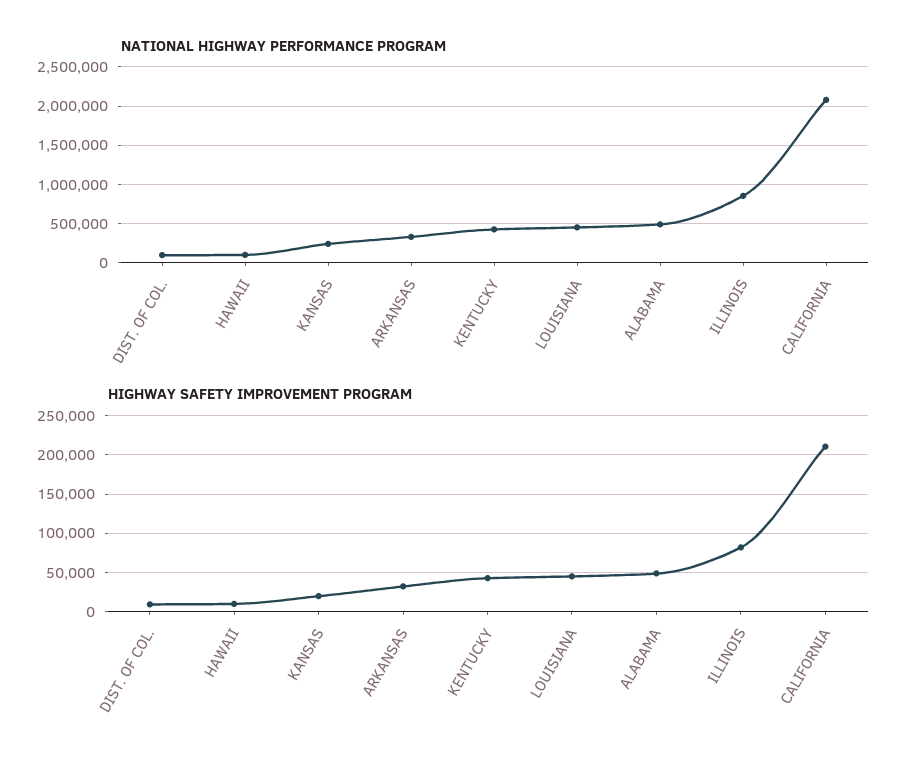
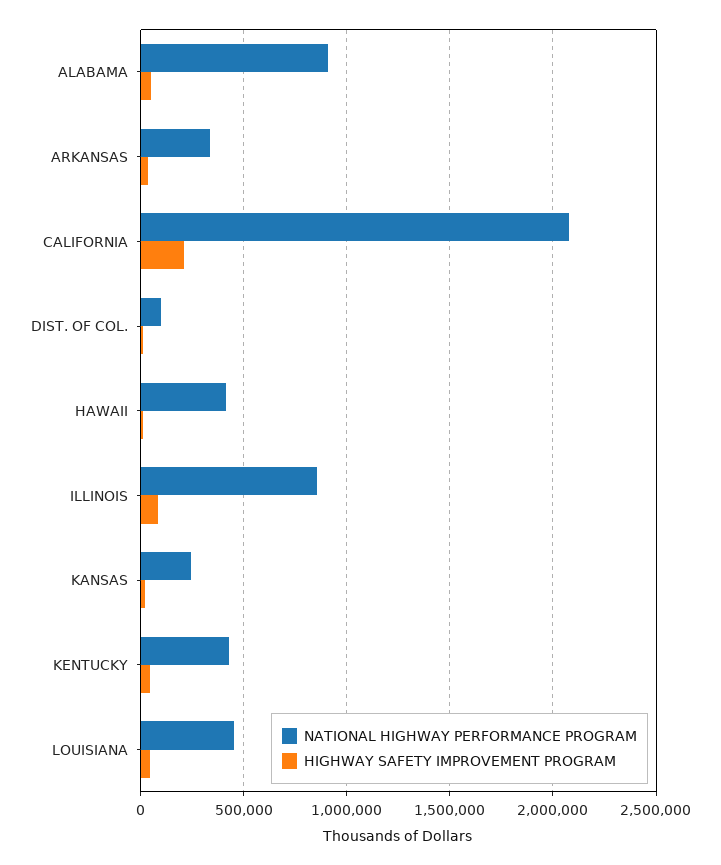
  {
    "NATIONAL HIGHWAY PERFORMANCE PROGRAM": {
      "DIST. OF COL.": 100000,
-     "HAWAII": 100000,
+     "HAWAII": 400000,
      "KANSAS": 250000,
      "ARKANSAS": 350000,
      "KENTUCKY": 450000,
      "LOUISIANA": 450000,
-     "ALABAMA": 500000,
+     "ALABAMA": 900000,
      "ILLINOIS": 850000,
      "CALIFORNIA": 2100000
    },
    "HIGHWAY SAFETY IMPROVEMENT PROGRAM": {
      "DIST. OF COL.": 10000,
      "HAWAII": 10000,
      "KANSAS": 20000,
      "ARKANSAS": 30000,
      "KENTUCKY": 40000,
      "LOUISIANA": 50000,
      "ALABAMA": 50000,
      "ILLINOIS": 80000,
      "CALIFORNIA": 210000
    }
  }

